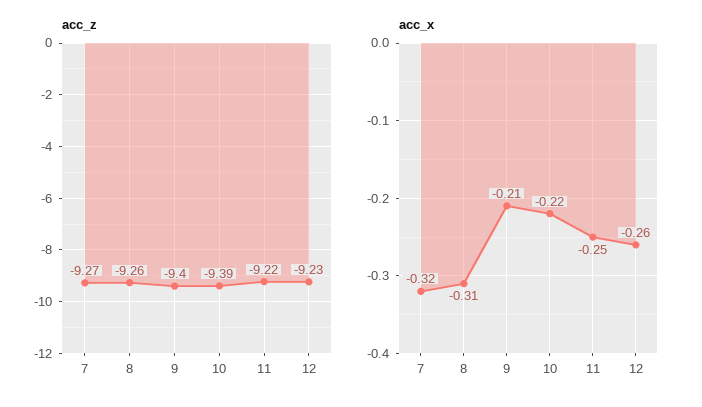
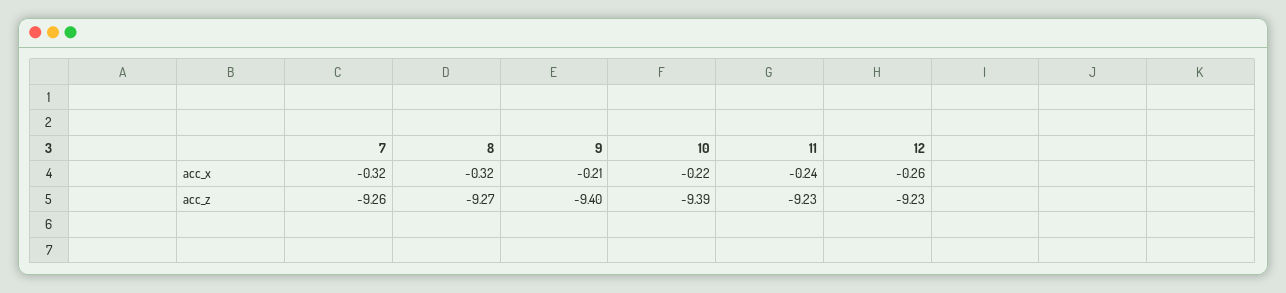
  {
    "acc_z": {
-     "7": -9.27,
+     "7": -9.26,
-     "8": -9.26,
+     "8": -9.27,
      "9": -9.4,
      "10": -9.39,
-     "11": -9.22,
+     "11": -9.23,
      "12": -9.23
    },
    "acc_x": {
      "7": -0.32,
-     "8": -0.31,
+     "8": -0.32,
      "9": -0.21,
      "10": -0.22,
-     "11": -0.25,
+     "11": -0.24,
      "12": -0.26
    }
  }

